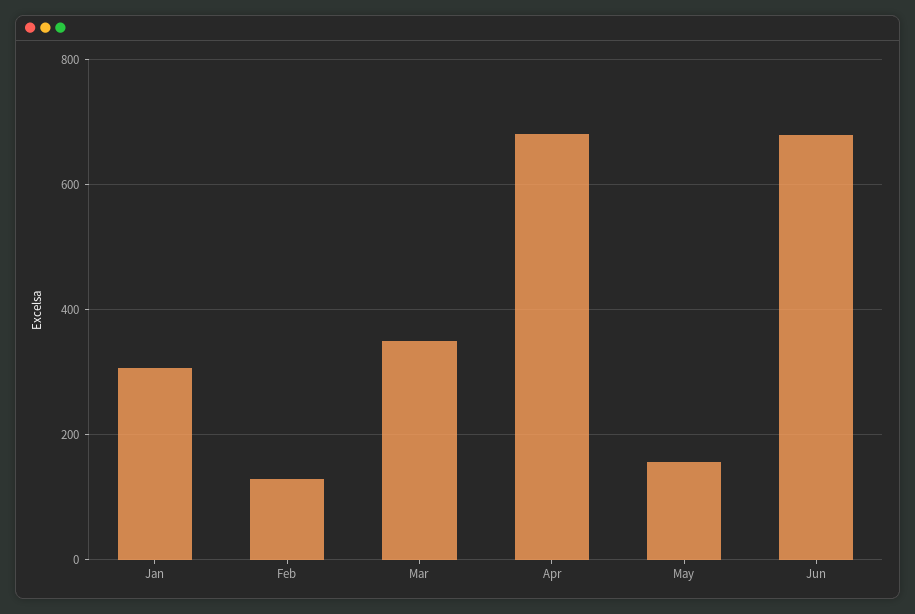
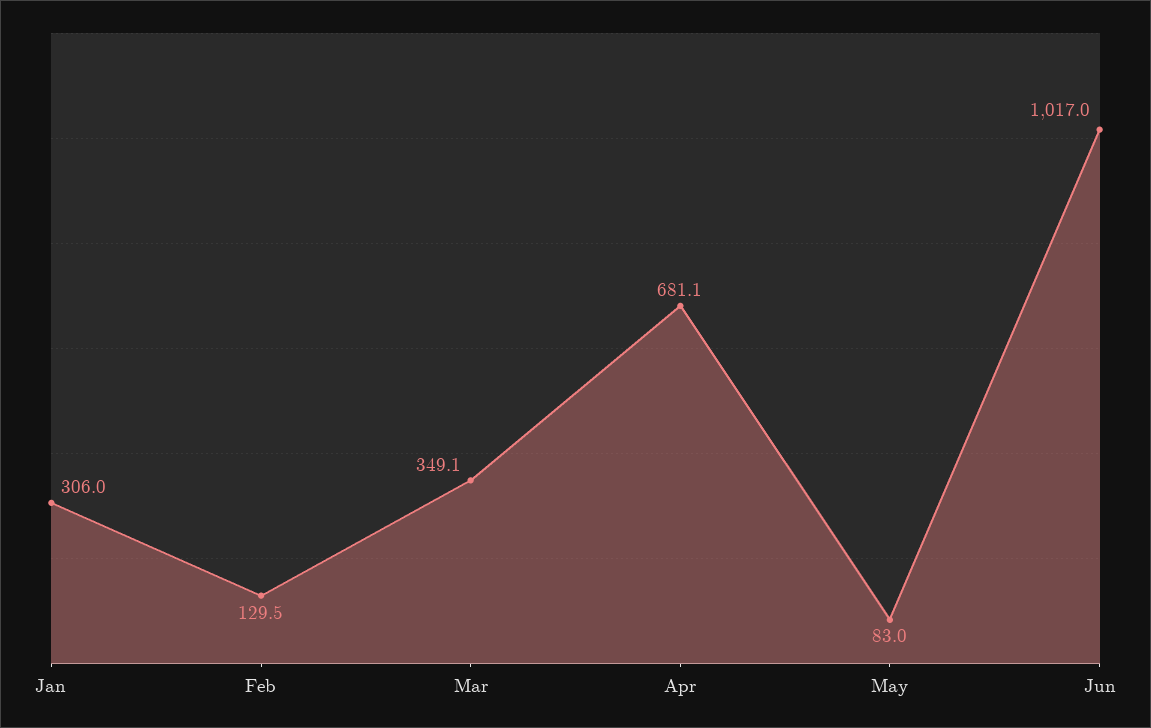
  {
    "Jan": 306,
    "Feb": 129.5,
    "Mar": 349.1,
    "Apr": 681.1,
-   "May": 160,
+   "May": 83,
-   "Jun": 680
+   "Jun": 1017
  }

